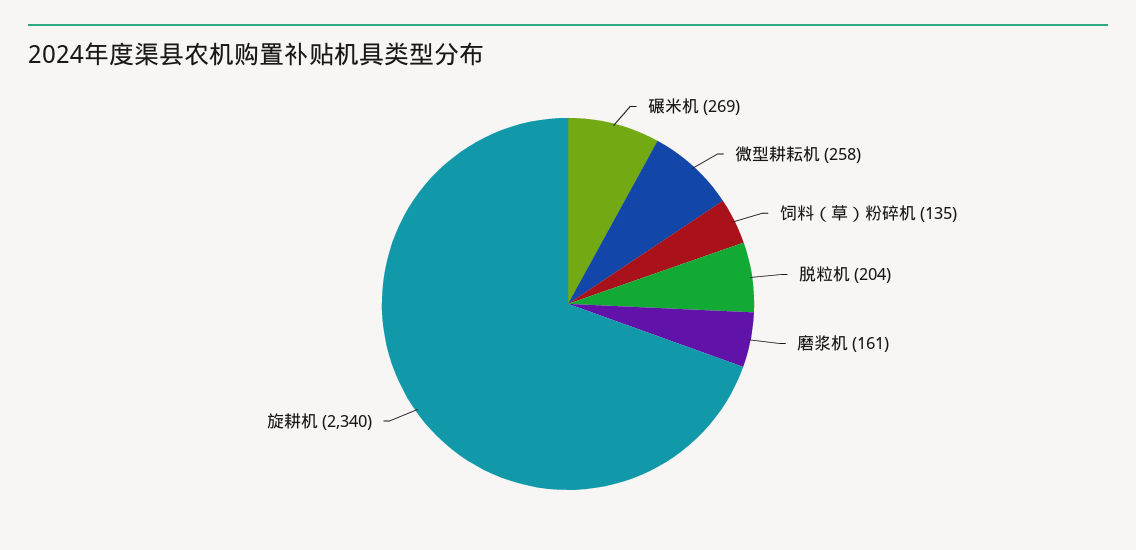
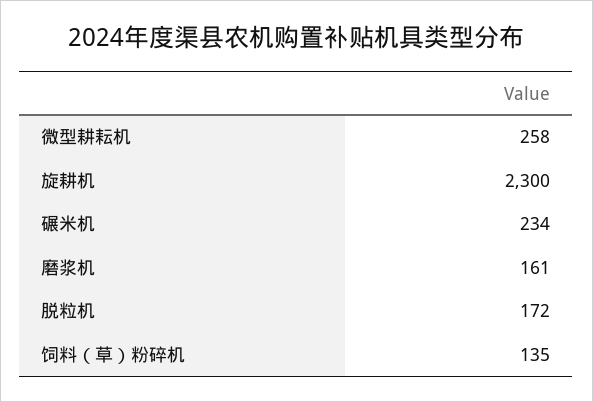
  {
-   "碾米机": 269,
+   "碾米机": 234,
    "微型耕耘机": 258,
    "饲料（草）粉碎机": 135,
-   "脱粒机": 204,
+   "脱粒机": 172,
    "磨浆机": 161,
-   "旋耕机": 2340
+   "旋耕机": 2300
  }

